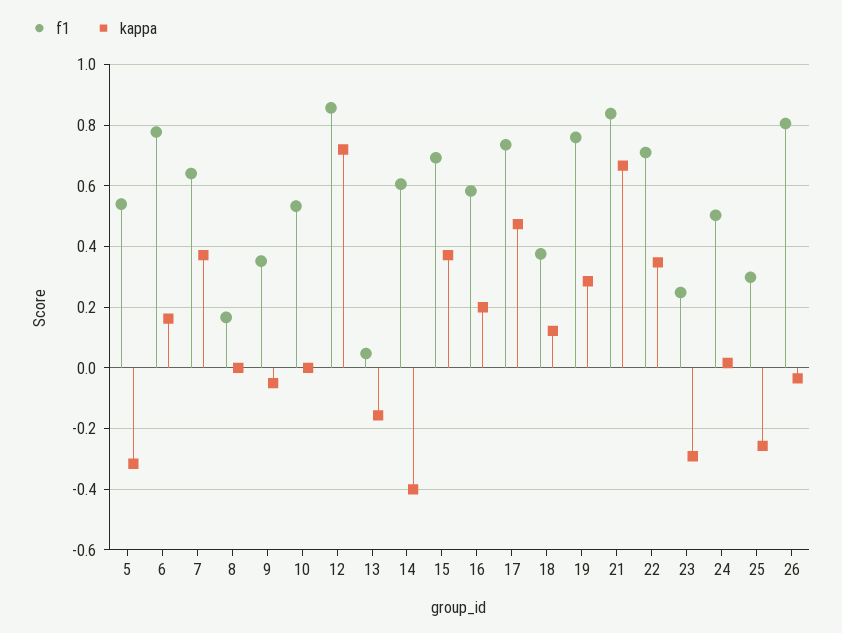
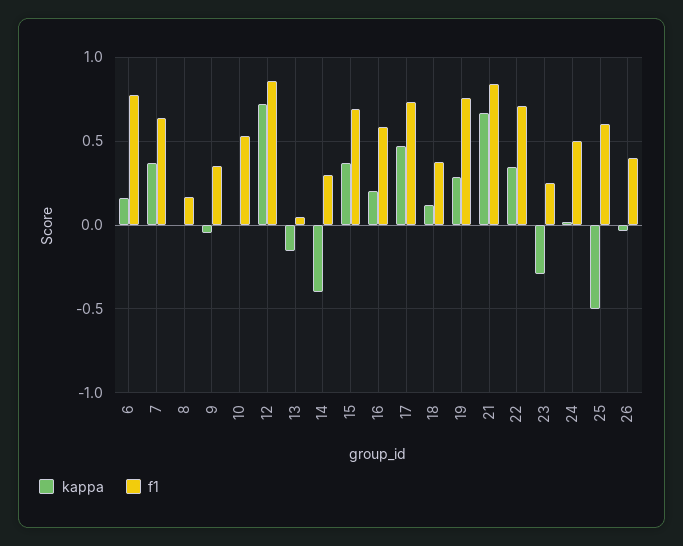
  {
    "f1": {
-     "5": 0.54,
      "6": 0.78,
      "7": 0.64,
      "8": 0.16,
      "9": 0.36,
      "10": 0.54,
      "12": 0.86,
      "13": 0.04,
-     "14": 0.6,
+     "14": 0.3,
      "15": 0.7,
      "16": 0.58,
      "17": 0.74,
      "18": 0.38,
      "19": 0.76,
      "21": 0.84,
      "22": 0.7,
      "23": 0.24,
      "24": 0.5,
-     "25": 0.3,
+     "25": 0.6,
-     "26": 0.8
+     "26": 0.4
    },
    "kappa": {
-     "5": -0.32,
      "6": 0.16,
      "7": 0.38,
      "8": 0,
      "9": -0.06,
      "10": 0,
      "12": 0.72,
      "13": -0.16,
      "14": -0.4,
      "15": 0.38,
      "16": 0.2,
      "17": 0.48,
      "18": 0.12,
      "19": 0.28,
      "21": 0.66,
      "22": 0.34,
      "23": -0.3,
      "24": 0.02,
-     "25": -0.26,
+     "25": -0.5,
      "26": -0.04
    }
  }

